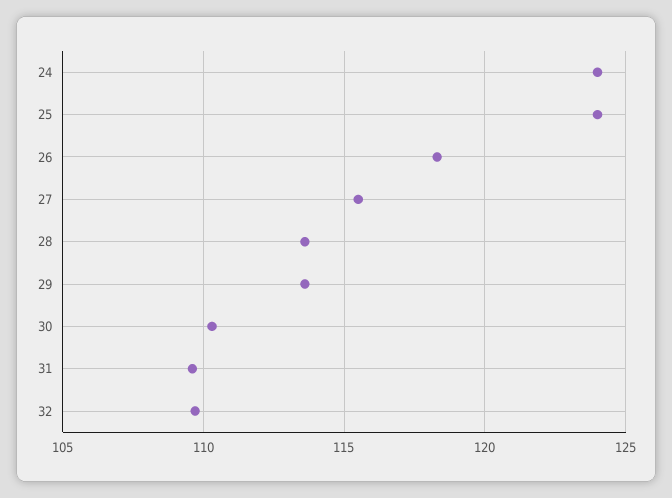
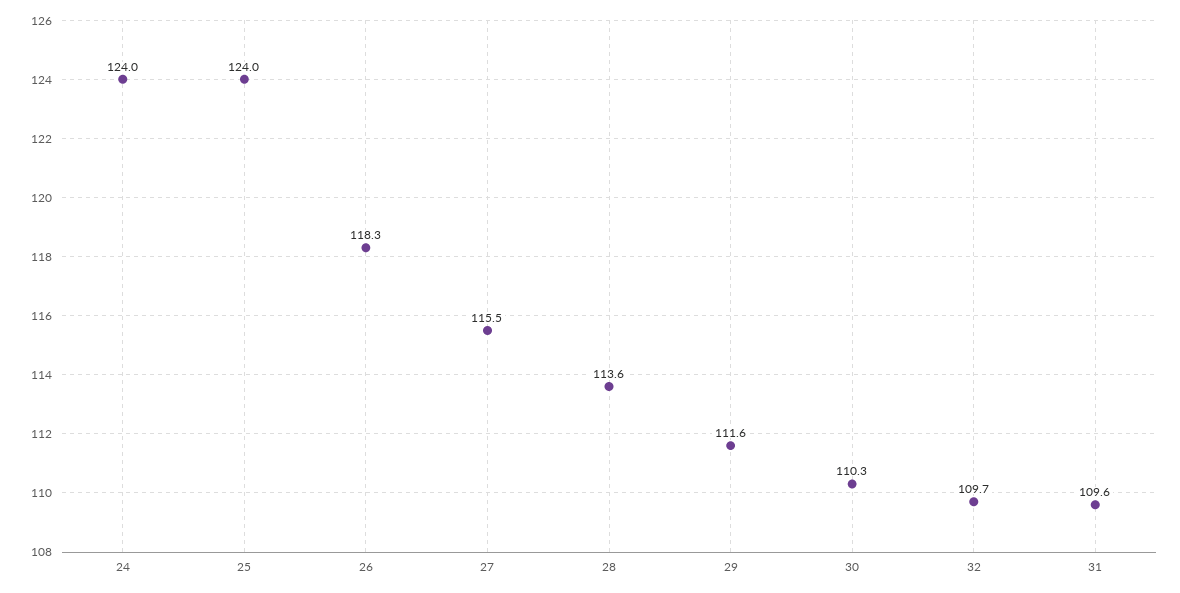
  {
    "24": 124,
    "25": 124,
    "26": 118.3,
    "27": 115.5,
    "28": 113.6,
-   "29": 113.5,
+   "29": 111.6,
    "30": 110.3,
    "31": 109.6,
    "32": 109.7
  }

